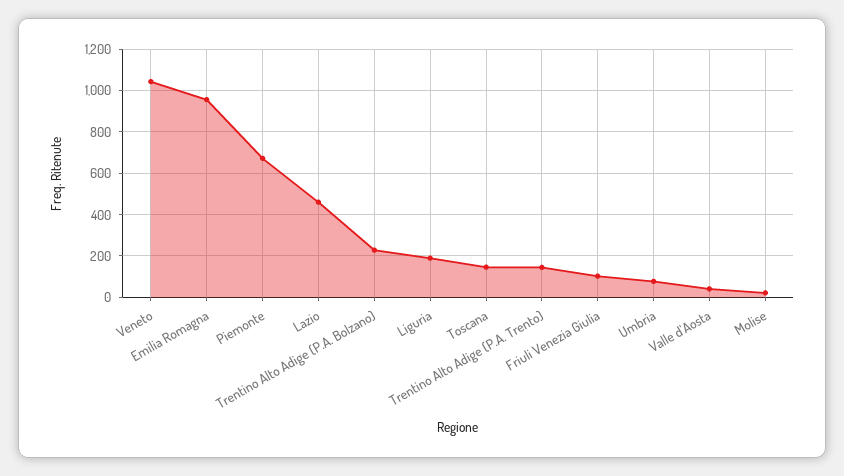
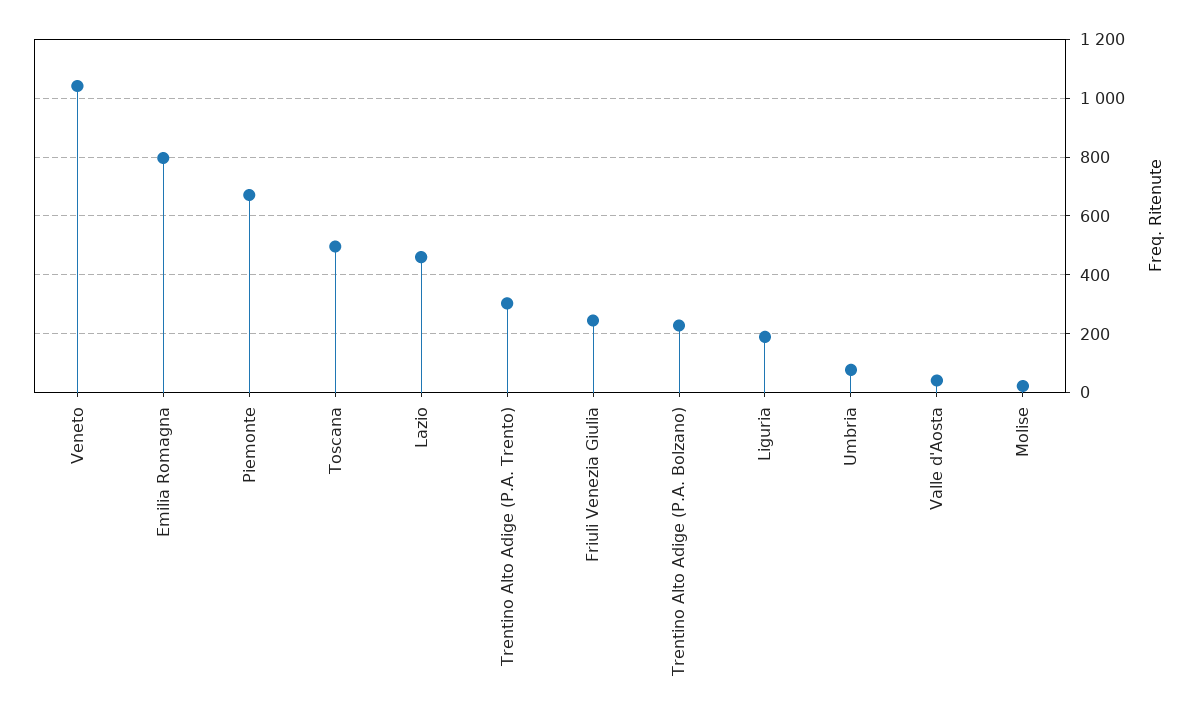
  {
    "Veneto": 1050,
-   "Emilia Romagna": 950,
+   "Emilia Romagna": 800,
    "Piemonte": 675,
    "Lazio": 450,
    "Trentino Alto Adige (P.A. Bolzano)": 225,
    "Liguria": 200,
-   "Toscana": 150,
+   "Toscana": 500,
-   "Trentino Alto Adige (P.A. Trento)": 150,
+   "Trentino Alto Adige (P.A. Trento)": 300,
-   "Friuli Venezia Giulia": 100,
+   "Friuli Venezia Giulia": 250,
    "Umbria": 75,
    "Valle d'Aosta": 50,
    "Molise": 25
  }

